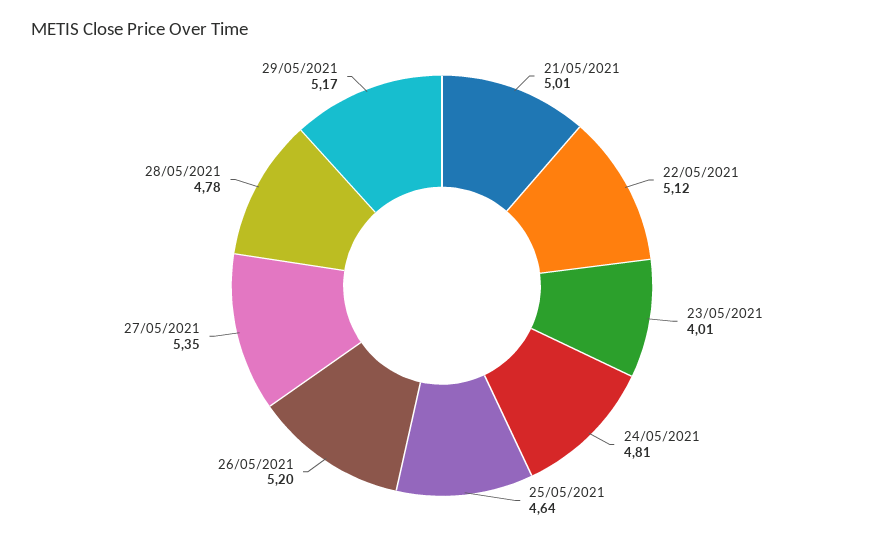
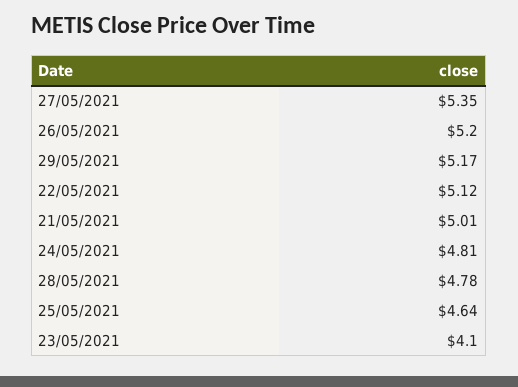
  {
    "21/05/2021": 5.01,
    "22/05/2021": 5.12,
-   "23/05/2021": 4.01,
+   "23/05/2021": 4.1,
    "24/05/2021": 4.81,
    "25/05/2021": 4.64,
    "26/05/2021": 5.2,
    "27/05/2021": 5.35,
    "28/05/2021": 4.78,
    "29/05/2021": 5.17
  }

